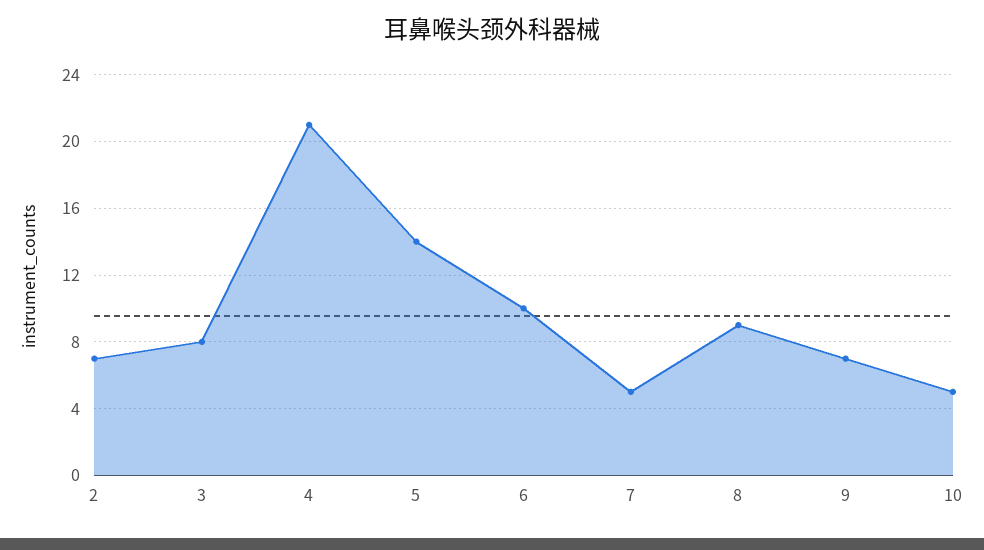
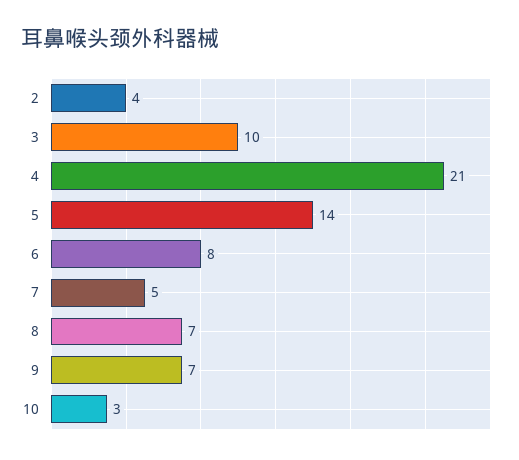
  {
-   "2": 7,
+   "2": 4,
-   "3": 8,
+   "3": 10,
    "4": 21,
    "5": 14,
-   "6": 10,
+   "6": 8,
    "7": 5,
-   "8": 9,
+   "8": 7,
    "9": 7,
-   "10": 5
+   "10": 3
  }

